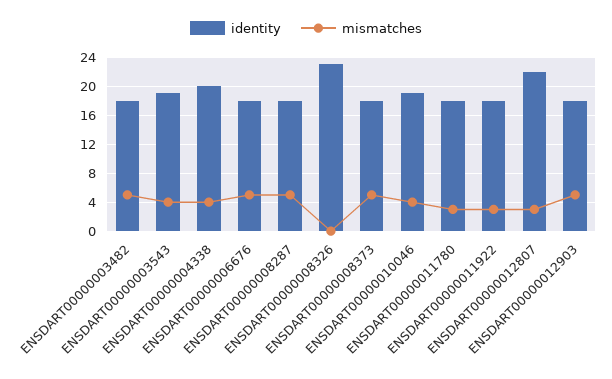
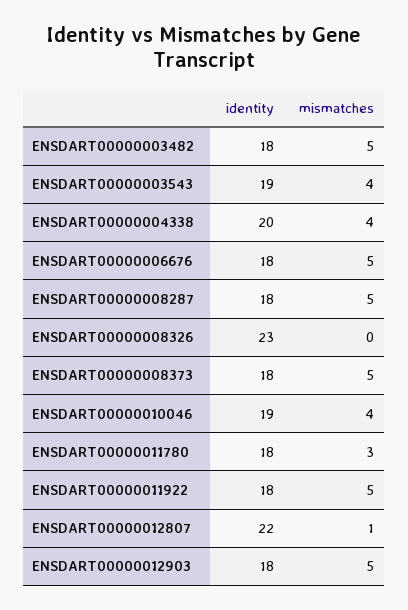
  {
    "identity": {
      "ENSDART00000003482": 18,
      "ENSDART00000003543": 19,
      "ENSDART00000004338": 20,
      "ENSDART00000006676": 18,
      "ENSDART00000008287": 18,
      "ENSDART00000008326": 23,
      "ENSDART00000008373": 18,
      "ENSDART00000010046": 19,
      "ENSDART00000011780": 18,
      "ENSDART00000011922": 18,
      "ENSDART00000012807": 22,
      "ENSDART00000012903": 18
    },
    "mismatches": {
      "ENSDART00000003482": 5,
      "ENSDART00000003543": 4,
      "ENSDART00000004338": 4,
      "ENSDART00000006676": 5,
      "ENSDART00000008287": 5,
      "ENSDART00000008326": 0,
      "ENSDART00000008373": 5,
      "ENSDART00000010046": 4,
      "ENSDART00000011780": 3,
-     "ENSDART00000011922": 3,
+     "ENSDART00000011922": 5,
-     "ENSDART00000012807": 3,
+     "ENSDART00000012807": 1,
      "ENSDART00000012903": 5
    }
  }

